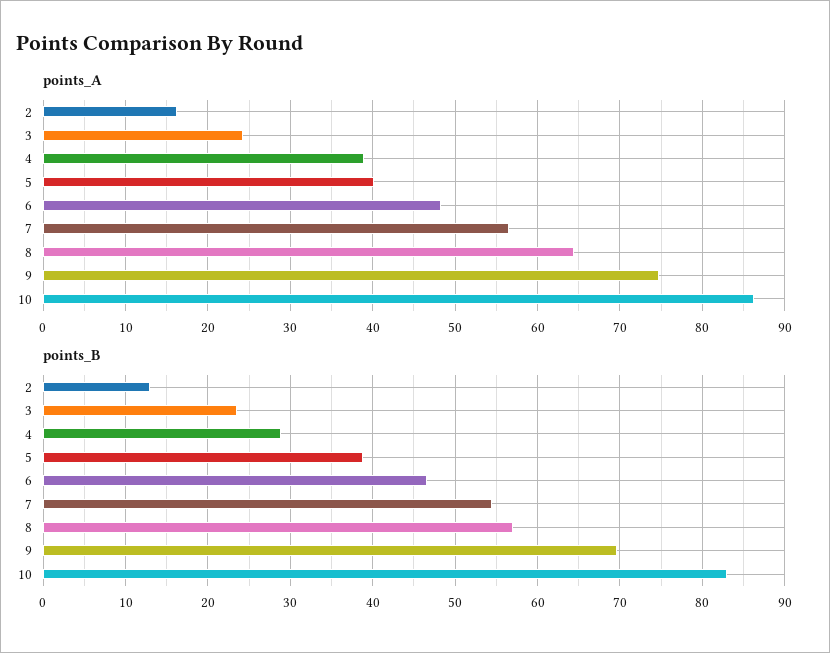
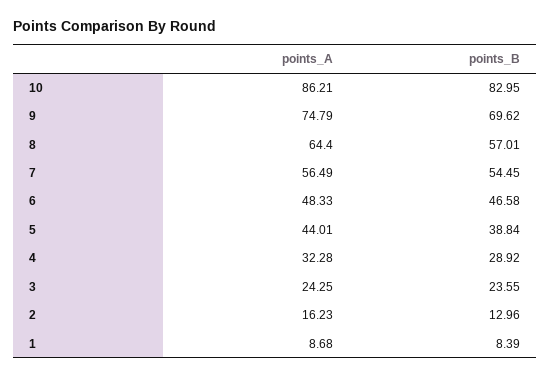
  {
    "points_A": {
      "2": 16.23,
      "3": 24.25,
-     "4": 39,
+     "4": 32.28,
-     "5": 40,
+     "5": 44.01,
      "6": 48.33,
      "7": 56.49,
      "8": 64.4,
      "9": 74.79,
-     "10": 86.21
+     "10": 86.21,
+     "1": 8.68
    },
    "points_B": {
      "2": 12.96,
      "3": 23.55,
      "4": 28.92,
      "5": 38.84,
      "6": 46.58,
      "7": 54.45,
      "8": 57.01,
      "9": 69.62,
-     "10": 82.95
+     "10": 82.95,
+     "1": 8.39
    }
  }

